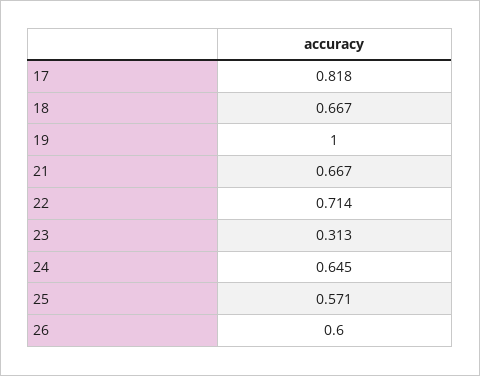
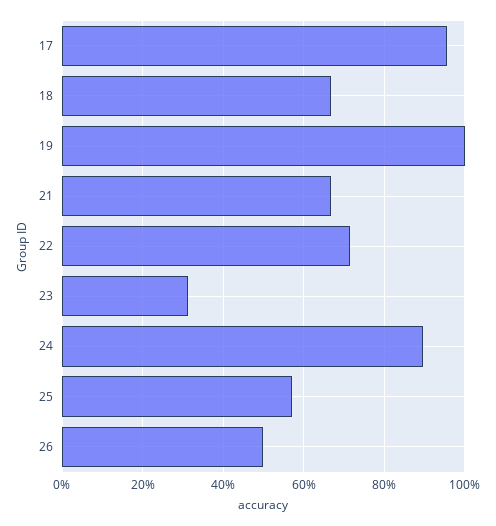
  {
-   "17": 0.818,
+   "17": 0.96,
    "18": 0.667,
    "19": 1,
    "21": 0.667,
    "22": 0.714,
    "23": 0.313,
-   "24": 0.645,
+   "24": 0.9,
    "25": 0.571,
-   "26": 0.6
+   "26": 0.5
  }

